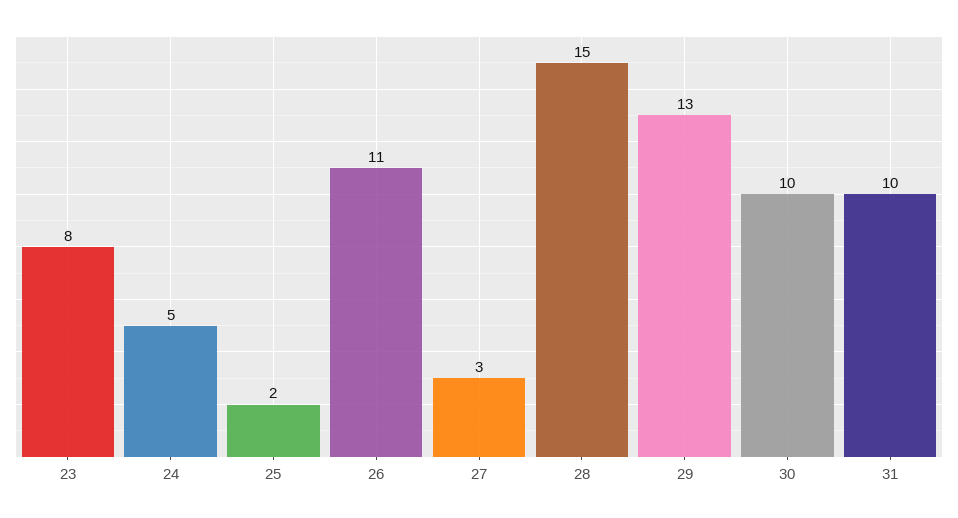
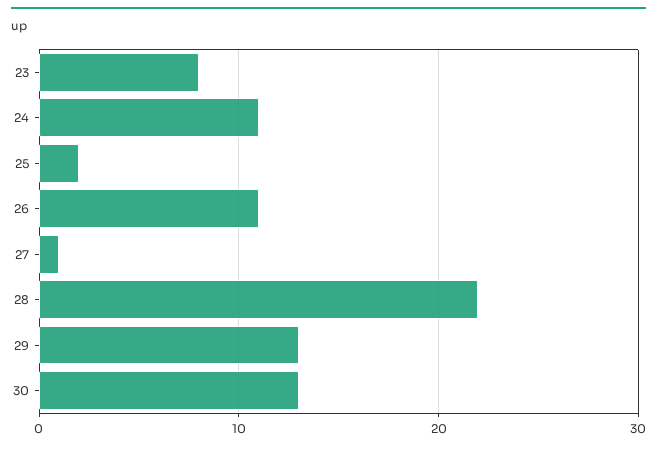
  {
    "23": 8,
-   "24": 5,
+   "24": 11,
    "25": 2,
    "26": 11,
-   "27": 3,
+   "27": 1,
-   "28": 15,
+   "28": 22,
    "29": 13,
-   "30": 10,
+   "30": 13
-   "31": 10
  }

